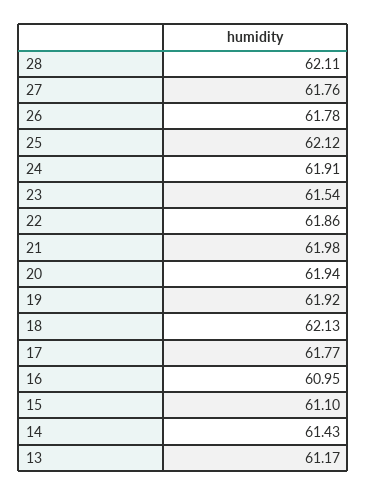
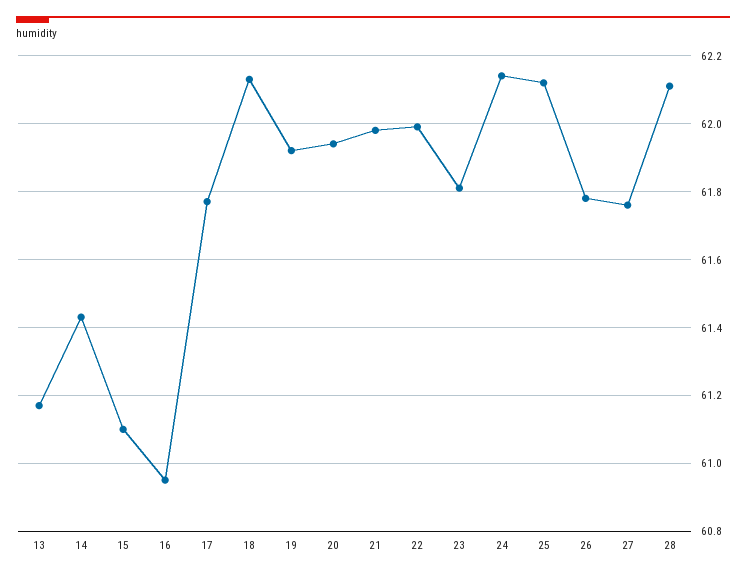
  {
    "28": 62.11,
    "27": 61.76,
    "26": 61.78,
    "25": 62.12,
-   "24": 61.91,
+   "24": 62.15,
-   "23": 61.54,
+   "23": 61.8,
-   "22": 61.86,
+   "22": 62,
    "21": 61.98,
    "20": 61.94,
    "19": 61.92,
    "18": 62.13,
    "17": 61.77,
    "16": 60.95,
    "15": 61.1,
    "14": 61.43,
    "13": 61.17
  }

